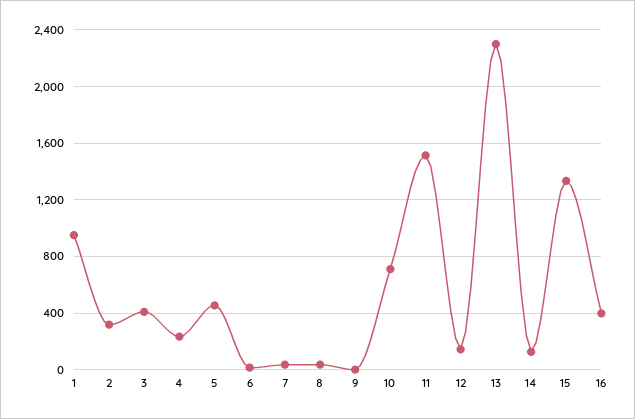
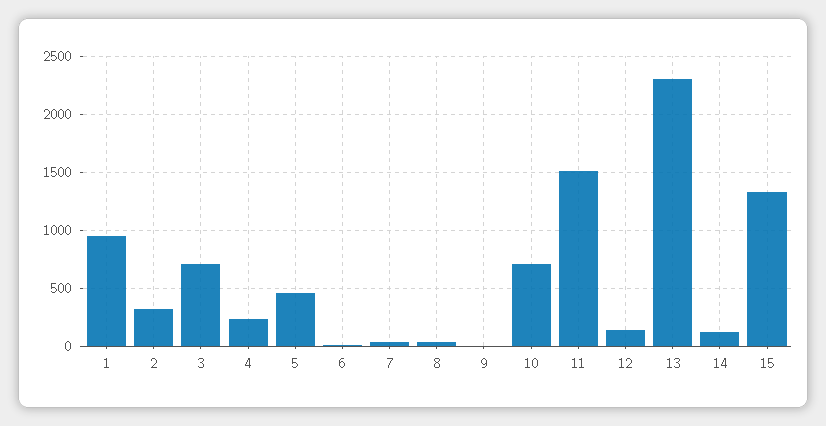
  {
    "1": 950,
    "2": 300,
-   "3": 400,
+   "3": 700,
    "4": 250,
    "5": 450,
    "6": 0,
    "7": 50,
    "8": 50,
    "9": 0,
    "10": 700,
    "11": 1500,
    "12": 150,
    "13": 2300,
    "14": 150,
-   "15": 1350,
+   "15": 1350
-   "16": 400
  }

